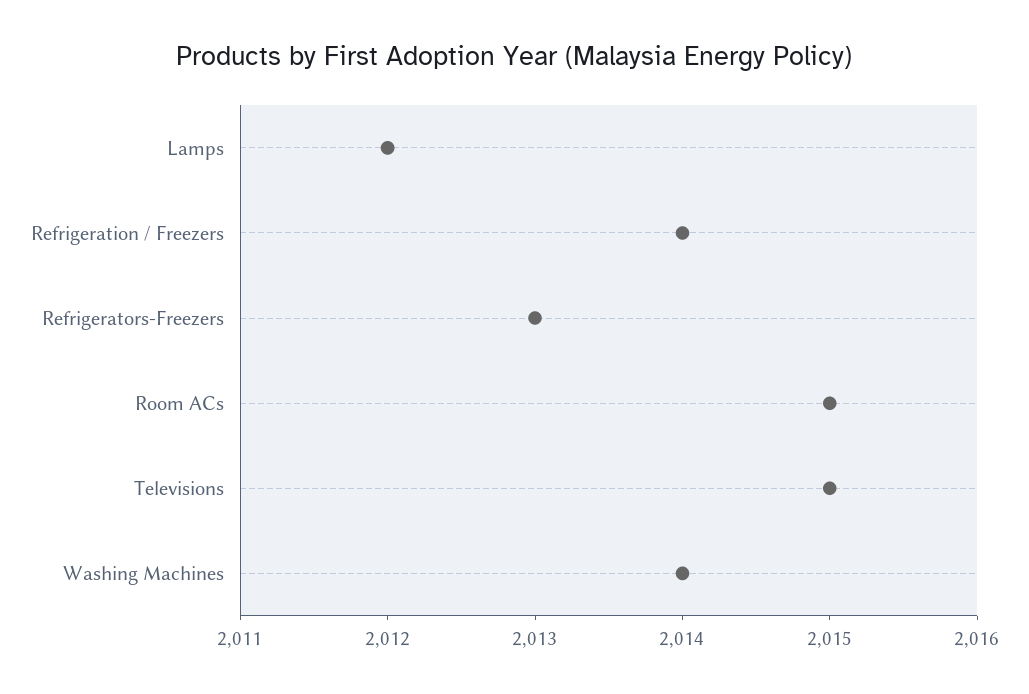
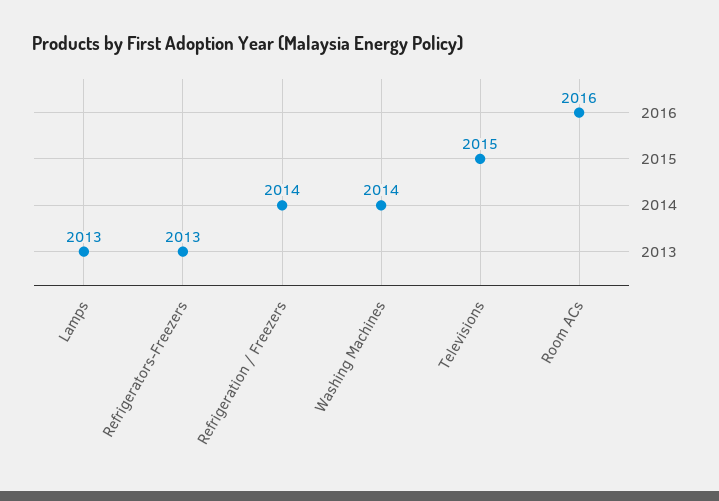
  {
-   "Lamps": 2012,
+   "Lamps": 2013,
    "Refrigeration / Freezers": 2014,
    "Refrigerators-Freezers": 2013,
-   "Room ACs": 2015,
+   "Room ACs": 2016,
    "Televisions": 2015,
    "Washing Machines": 2014
  }

